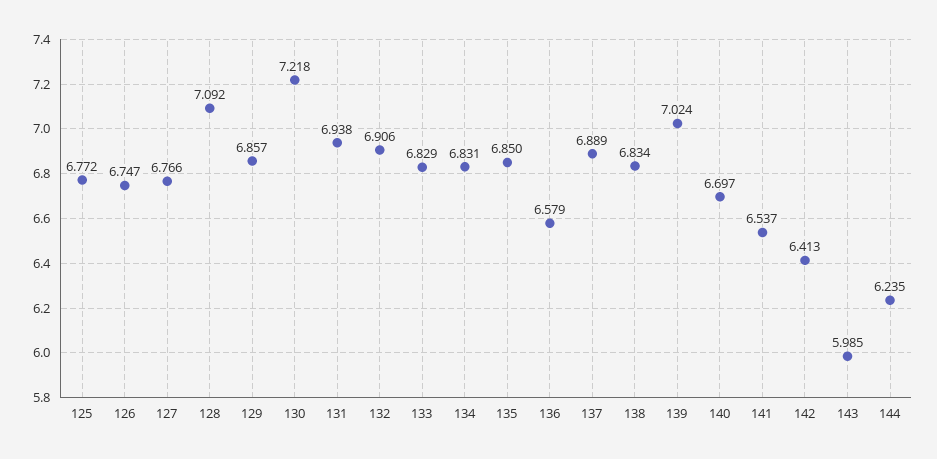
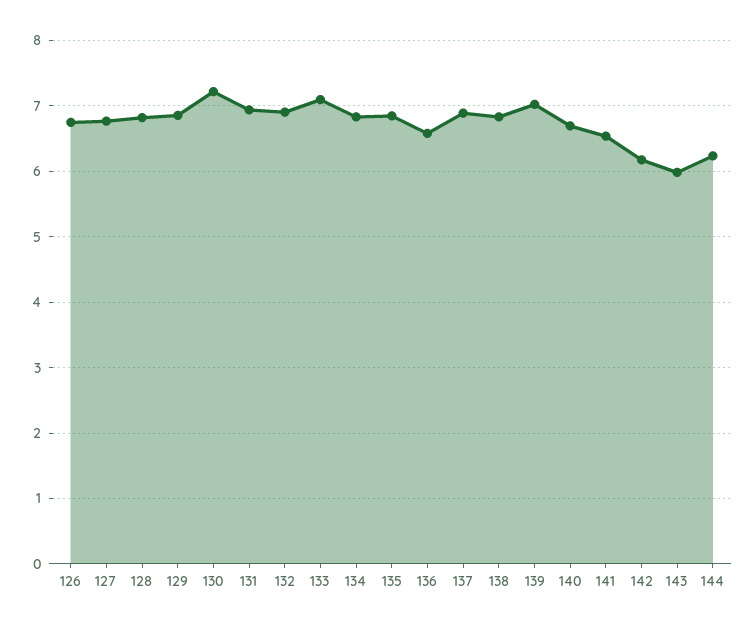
  {
-   "125": 6.772,
    "126": 6.747,
    "127": 6.766,
-   "128": 7.092,
+   "128": 6.8,
    "129": 6.857,
    "130": 7.218,
    "131": 6.938,
    "132": 6.906,
-   "133": 6.829,
+   "133": 7.1,
    "134": 6.831,
    "135": 6.85,
    "136": 6.579,
    "137": 6.889,
    "138": 6.834,
    "139": 7.024,
    "140": 6.697,
    "141": 6.537,
-   "142": 6.413,
+   "142": 6.2,
    "143": 5.985,
    "144": 6.235
  }

